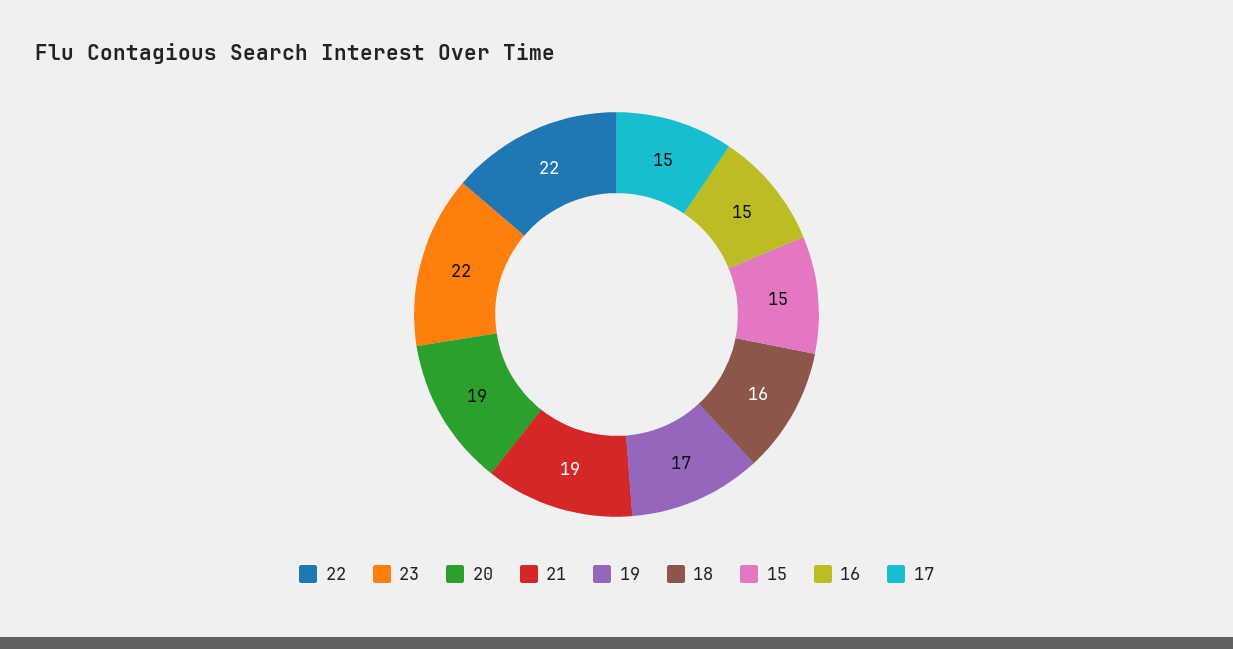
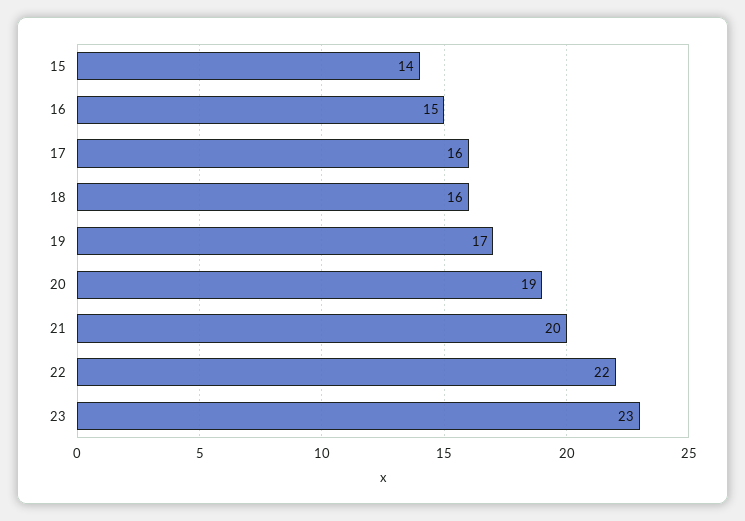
  {
    "22": 22,
-   "23": 22,
+   "23": 23,
    "20": 19,
-   "21": 19,
+   "21": 20,
    "19": 17,
    "18": 16,
-   "15": 15,
+   "15": 14,
    "16": 15,
-   "17": 15
+   "17": 16
  }

